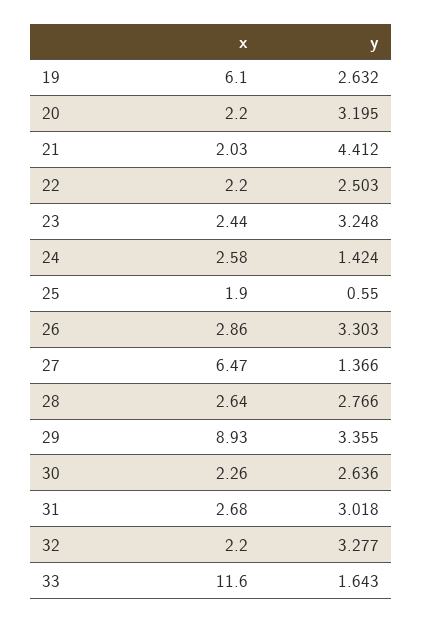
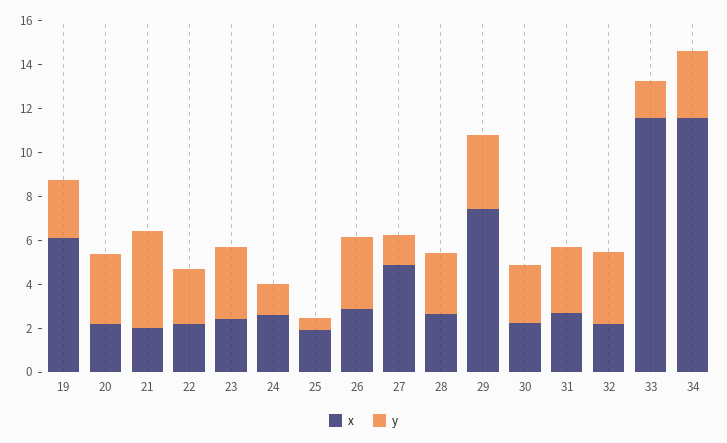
  {
    "x": {
      "19": 6.1,
      "20": 2.2,
      "21": 2.03,
      "22": 2.2,
      "23": 2.44,
      "24": 2.58,
      "25": 1.9,
      "26": 2.86,
-     "27": 6.47,
+     "27": 5,
      "28": 2.64,
-     "29": 8.93,
+     "29": 7.5,
      "30": 2.26,
      "31": 2.68,
      "32": 2.2,
-     "33": 11.6
+     "33": 11.6,
+     "34": 11.5
    },
    "y": {
      "19": 2.632,
      "20": 3.195,
      "21": 4.412,
      "22": 2.503,
      "23": 3.248,
      "24": 1.424,
      "25": 0.55,
      "26": 3.303,
      "27": 1.366,
      "28": 2.766,
      "29": 3.355,
      "30": 2.636,
      "31": 3.018,
      "32": 3.277,
-     "33": 1.643
+     "33": 1.643,
+     "34": 3
    }
  }

